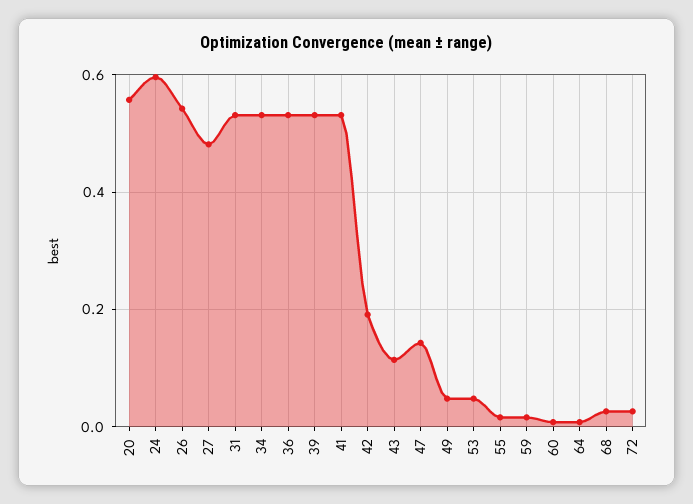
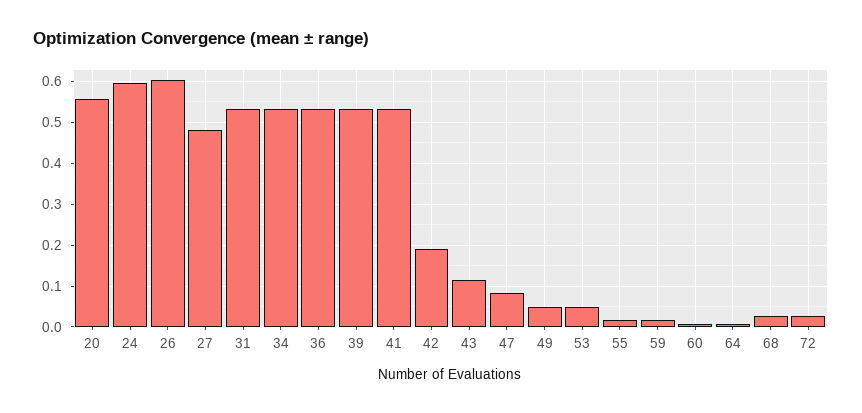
  {
    "20": 0.56,
    "24": 0.6,
-   "26": 0.54,
+   "26": 0.6,
    "27": 0.48,
    "31": 0.54,
    "34": 0.54,
    "36": 0.54,
    "39": 0.54,
    "41": 0.54,
    "42": 0.2,
    "43": 0.12,
-   "47": 0.14,
+   "47": 0.08,
    "49": 0.04,
    "53": 0.04,
    "55": 0.02,
    "59": 0.02,
    "60": 0,
    "64": 0,
    "68": 0.02,
    "72": 0.02
  }

